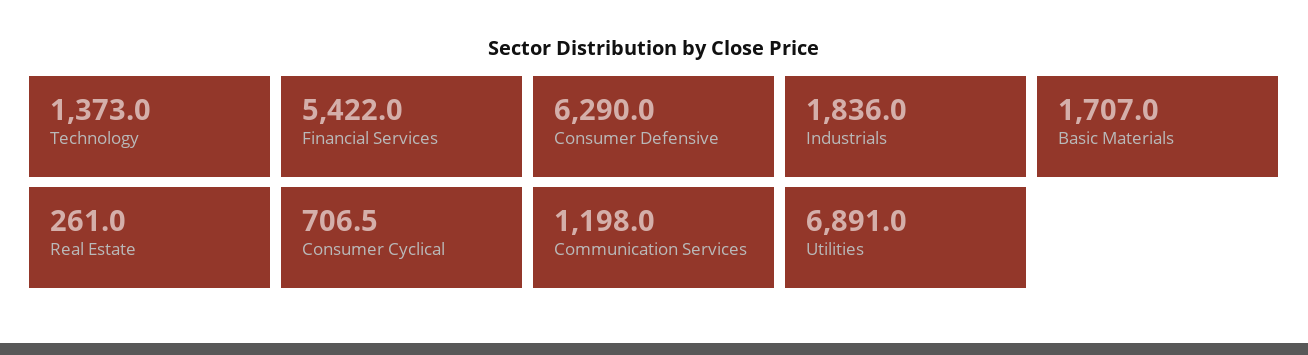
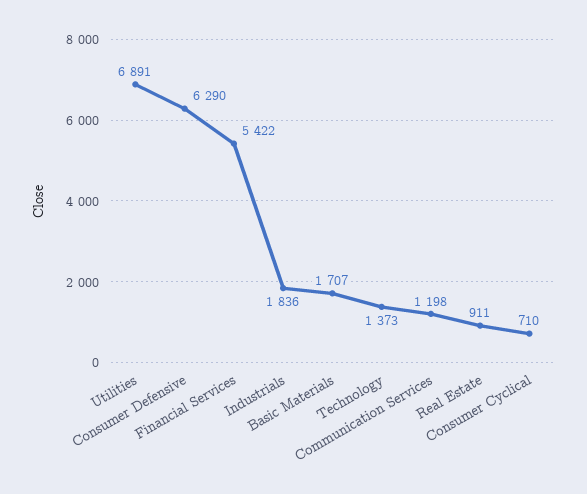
  {
    "Technology": 1373,
    "Financial Services": 5422,
    "Consumer Defensive": 6290,
    "Industrials": 1836,
    "Basic Materials": 1707,
-   "Real Estate": 261,
+   "Real Estate": 911,
-   "Consumer Cyclical": 706.5,
+   "Consumer Cyclical": 710,
    "Communication Services": 1198,
    "Utilities": 6891
  }

